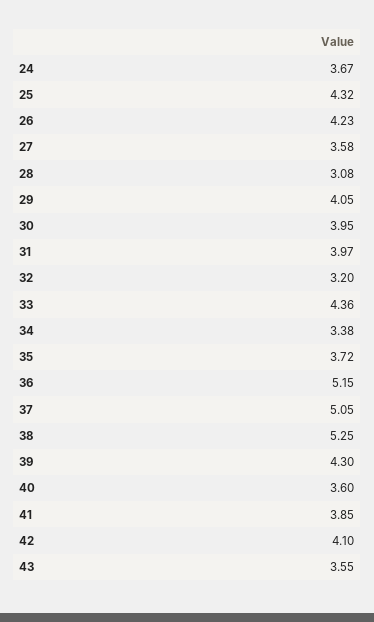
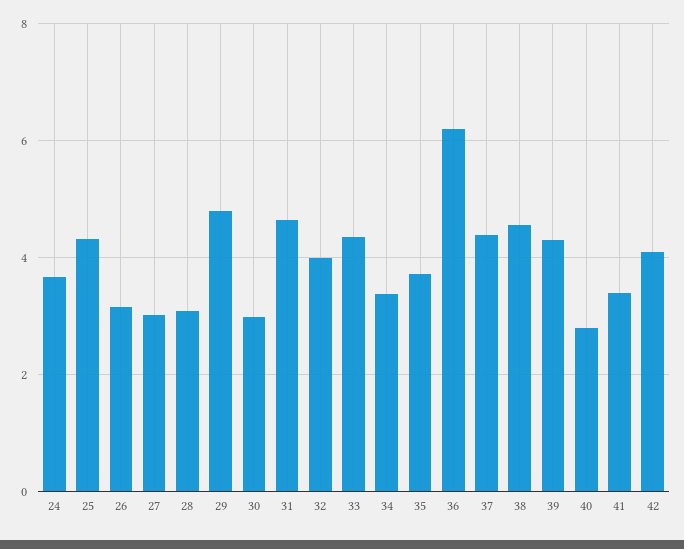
  {
    "24": 3.67,
    "25": 4.32,
-   "26": 4.23,
+   "26": 3.2,
-   "27": 3.58,
+   "27": 3,
    "28": 3.08,
-   "29": 4.05,
+   "29": 4.8,
-   "30": 3.95,
+   "30": 3,
-   "31": 3.97,
+   "31": 4.6,
-   "32": 3.2,
+   "32": 4,
    "33": 4.36,
    "34": 3.38,
    "35": 3.72,
-   "36": 5.15,
+   "36": 6.2,
-   "37": 5.05,
+   "37": 4.4,
-   "38": 5.25,
+   "38": 4.6,
    "39": 4.3,
-   "40": 3.6,
+   "40": 2.8,
-   "41": 3.85,
+   "41": 3.4,
-   "42": 4.1,
+   "42": 4.1
-   "43": 3.55
  }

